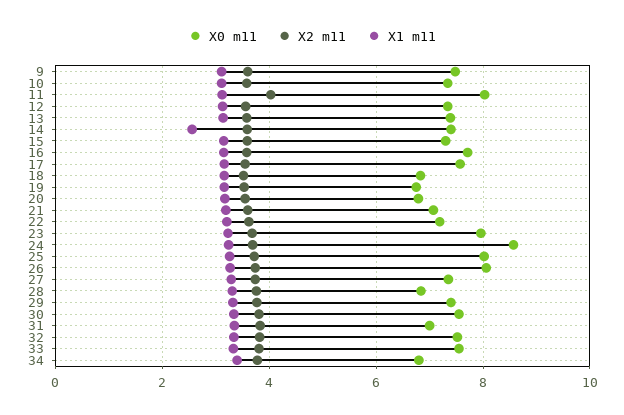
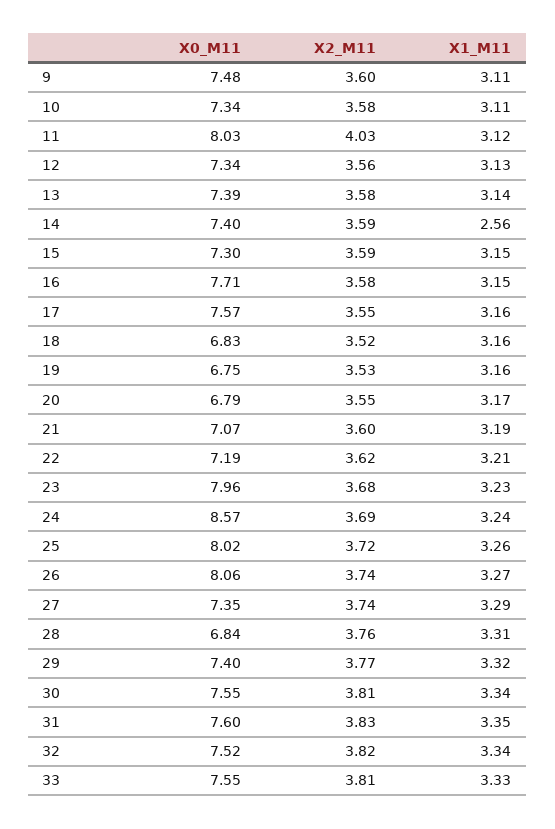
  {
    "X0 m11": {
      "9": 7.48,
      "10": 7.34,
      "11": 8.03,
      "12": 7.34,
      "13": 7.39,
      "14": 7.4,
      "15": 7.3,
      "16": 7.71,
      "17": 7.57,
      "18": 6.83,
      "19": 6.75,
      "20": 6.79,
      "21": 7.07,
      "22": 7.19,
      "23": 7.96,
      "24": 8.57,
      "25": 8.02,
      "26": 8.06,
      "27": 7.35,
      "28": 6.84,
      "29": 7.4,
      "30": 7.55,
-     "31": 7,
+     "31": 7.6,
      "32": 7.52,
-     "33": 7.55,
+     "33": 7.55
-     "34": 6.8
    },
    "X2 m11": {
      "9": 3.6,
      "10": 3.58,
      "11": 4.03,
      "12": 3.56,
      "13": 3.58,
      "14": 3.59,
      "15": 3.59,
      "16": 3.58,
      "17": 3.55,
      "18": 3.52,
      "19": 3.53,
      "20": 3.55,
      "21": 3.6,
      "22": 3.62,
      "23": 3.68,
      "24": 3.69,
      "25": 3.72,
      "26": 3.74,
      "27": 3.74,
      "28": 3.76,
      "29": 3.77,
      "30": 3.81,
      "31": 3.83,
      "32": 3.82,
-     "33": 3.81,
+     "33": 3.81
-     "34": 3.8
    },
    "X1 m11": {
      "9": 3.11,
      "10": 3.11,
      "11": 3.12,
      "12": 3.13,
      "13": 3.14,
      "14": 2.56,
      "15": 3.15,
      "16": 3.15,
      "17": 3.16,
      "18": 3.16,
      "19": 3.16,
      "20": 3.17,
      "21": 3.19,
      "22": 3.21,
      "23": 3.23,
      "24": 3.24,
      "25": 3.26,
      "26": 3.27,
      "27": 3.29,
      "28": 3.31,
      "29": 3.32,
      "30": 3.34,
      "31": 3.35,
      "32": 3.34,
-     "33": 3.33,
+     "33": 3.33
-     "34": 3.4
    }
  }

